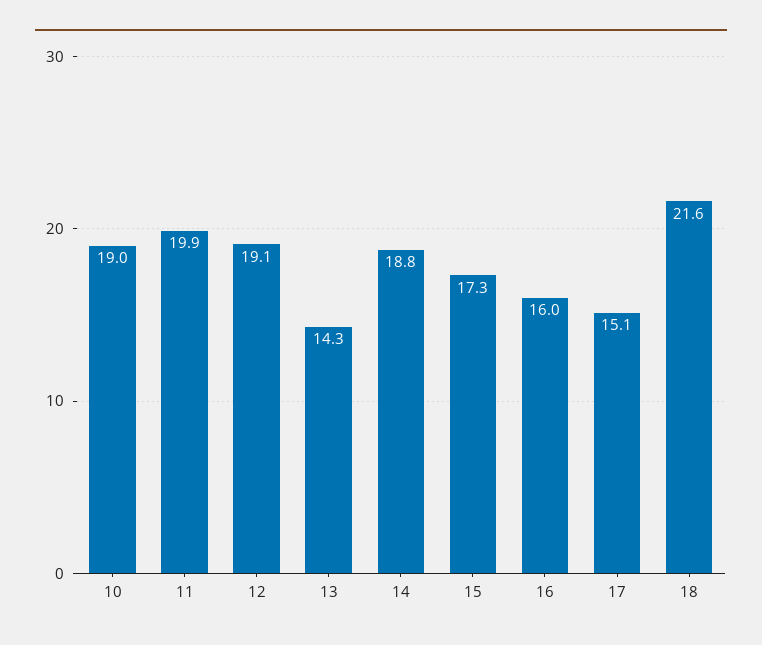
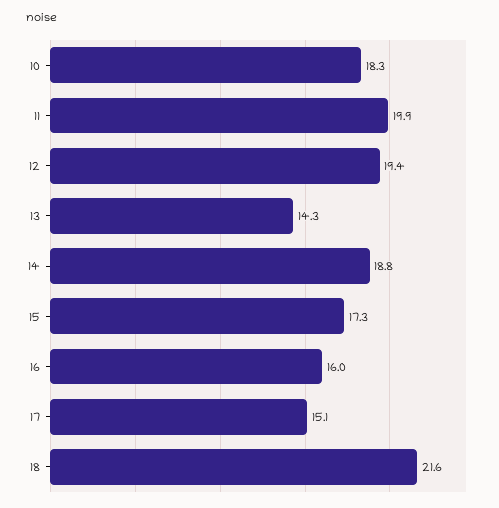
  {
-   "10": 19,
+   "10": 18.3,
    "11": 19.9,
-   "12": 19.1,
+   "12": 19.4,
    "13": 14.3,
    "14": 18.8,
    "15": 17.3,
    "16": 16,
    "17": 15.1,
    "18": 21.6
  }

